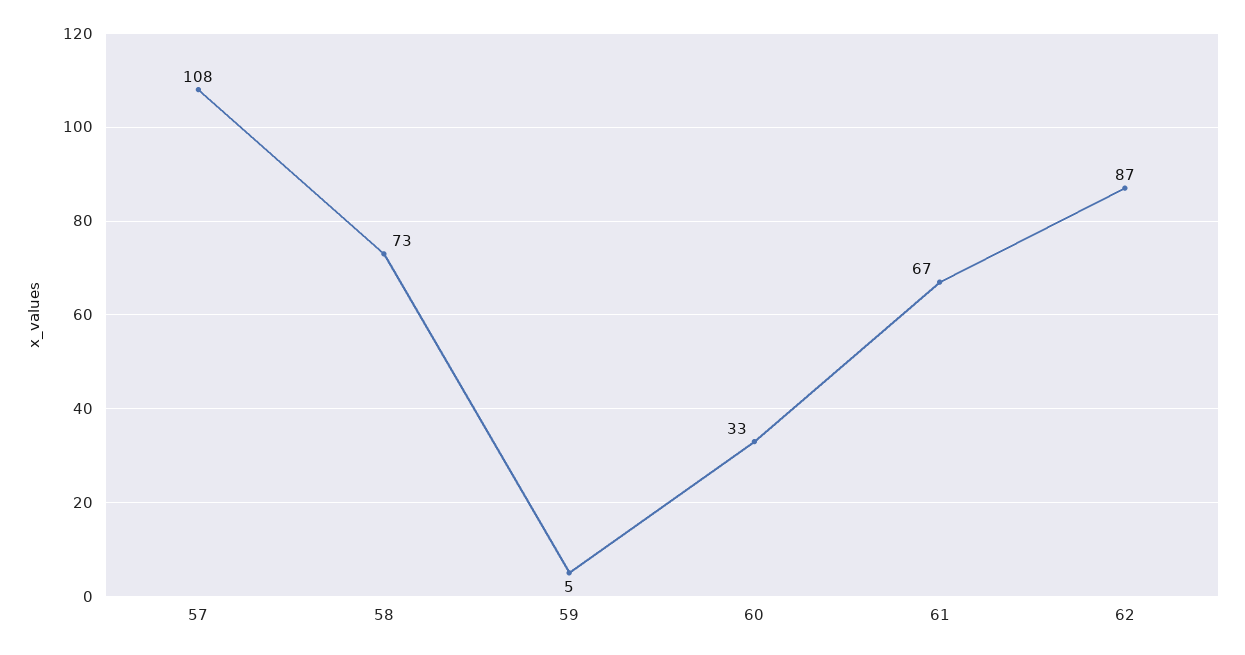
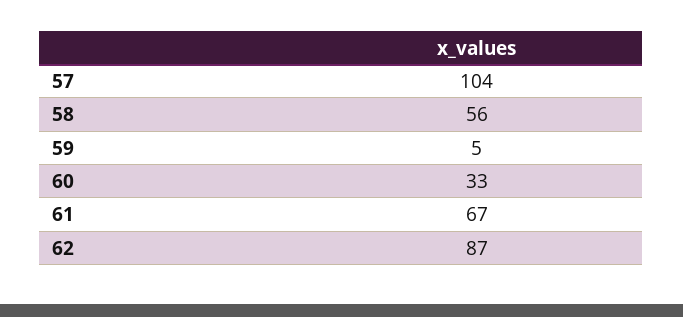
  {
-   "57": 108,
+   "57": 104,
-   "58": 73,
+   "58": 56,
    "59": 5,
    "60": 33,
    "61": 67,
    "62": 87
  }

